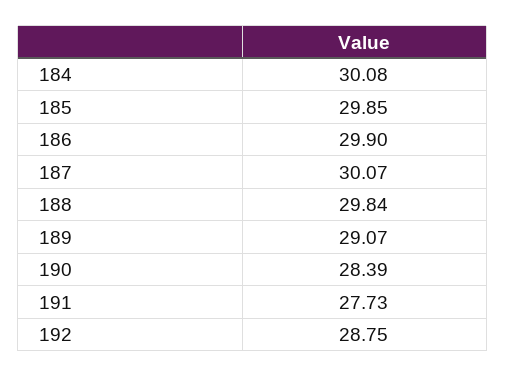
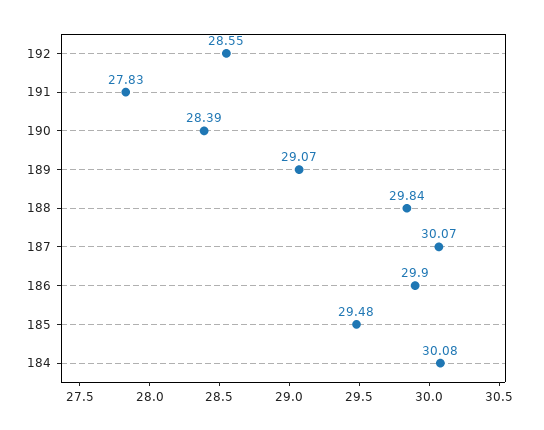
  {
    "184": 30.08,
-   "185": 29.85,
+   "185": 29.48,
    "186": 29.9,
    "187": 30.07,
    "188": 29.84,
    "189": 29.07,
    "190": 28.39,
-   "191": 27.73,
+   "191": 27.83,
-   "192": 28.75
+   "192": 28.55
  }

